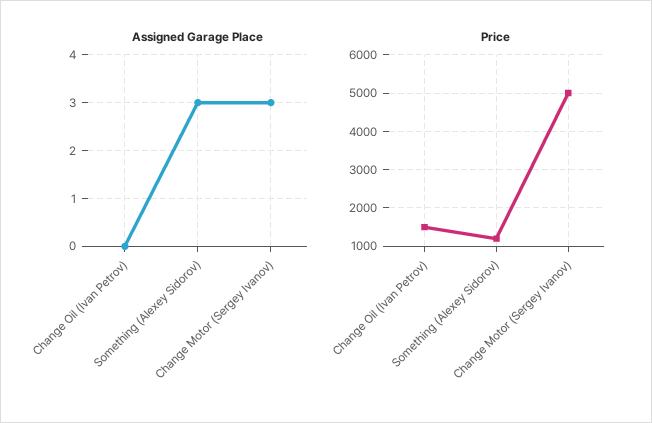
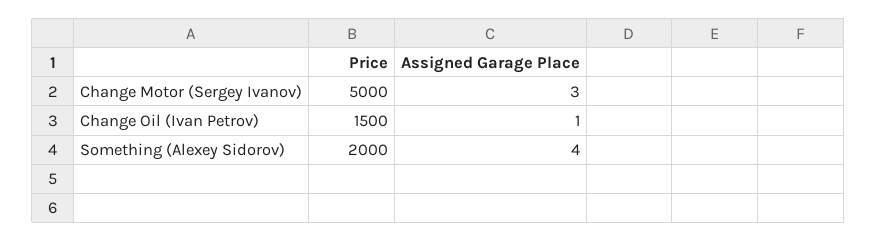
  {
    "Assigned Garage Place": {
-     "Change Oil (Ivan Petrov)": 0,
+     "Change Oil (Ivan Petrov)": 1,
-     "Something (Alexey Sidorov)": 3,
+     "Something (Alexey Sidorov)": 4,
      "Change Motor (Sergey Ivanov)": 3
    },
    "Price": {
      "Change Oil (Ivan Petrov)": 1500,
-     "Something (Alexey Sidorov)": 1200,
+     "Something (Alexey Sidorov)": 2000,
      "Change Motor (Sergey Ivanov)": 5000
    }
  }

